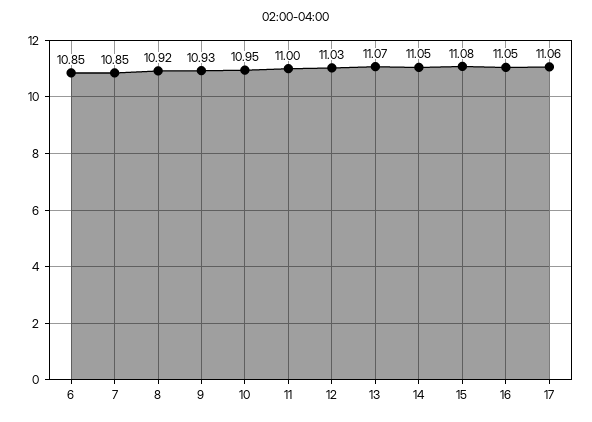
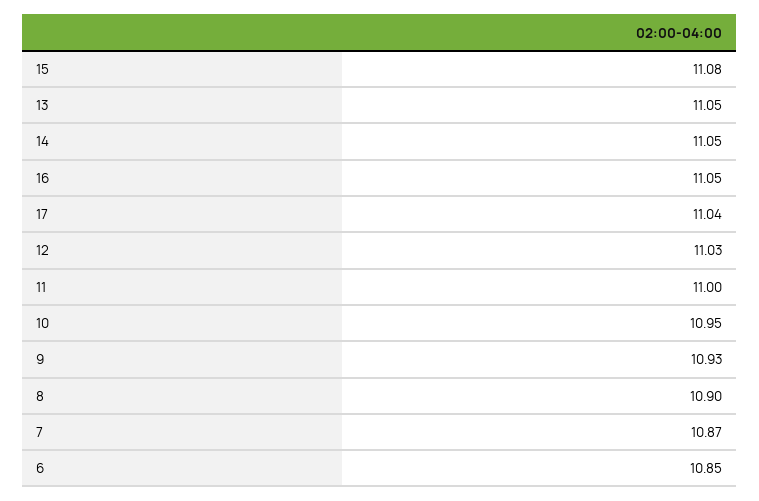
  {
    "6": 10.85,
-   "7": 10.85,
+   "7": 10.87,
-   "8": 10.92,
+   "8": 10.9,
    "9": 10.93,
    "10": 10.95,
    "11": 11,
    "12": 11.03,
-   "13": 11.07,
+   "13": 11.05,
    "14": 11.05,
    "15": 11.08,
    "16": 11.05,
-   "17": 11.06
+   "17": 11.04
  }

